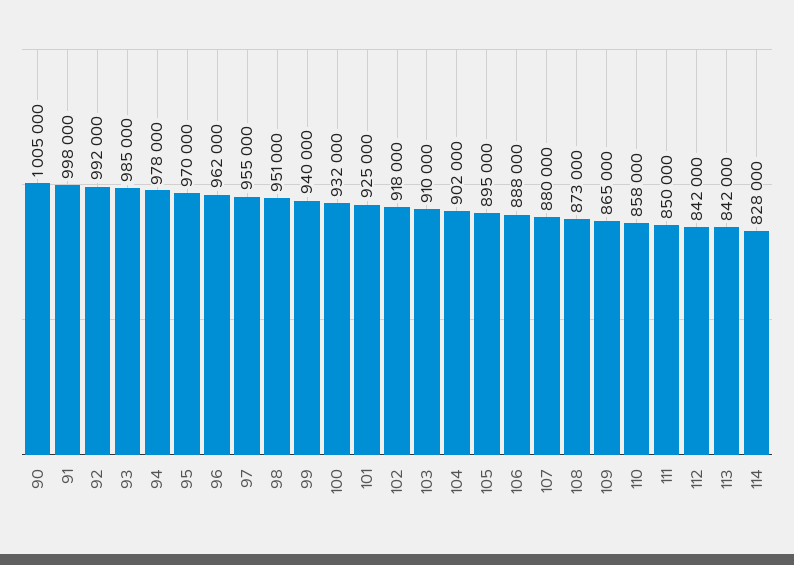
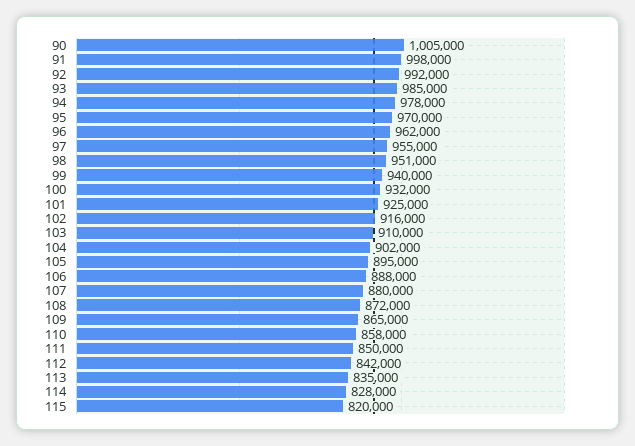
  {
    "90": 1005000,
    "91": 998000,
    "92": 992000,
    "93": 985000,
    "94": 978000,
    "95": 970000,
    "96": 962000,
    "97": 955000,
    "98": 951000,
    "99": 940000,
    "100": 932000,
    "101": 925000,
-   "102": 918000,
+   "102": 916000,
    "103": 910000,
    "104": 902000,
    "105": 895000,
    "106": 888000,
    "107": 880000,
-   "108": 873000,
+   "108": 872000,
    "109": 865000,
    "110": 858000,
    "111": 850000,
    "112": 842000,
-   "113": 842000,
+   "113": 835000,
-   "114": 828000
+   "114": 828000,
+   "115": 820000
  }

